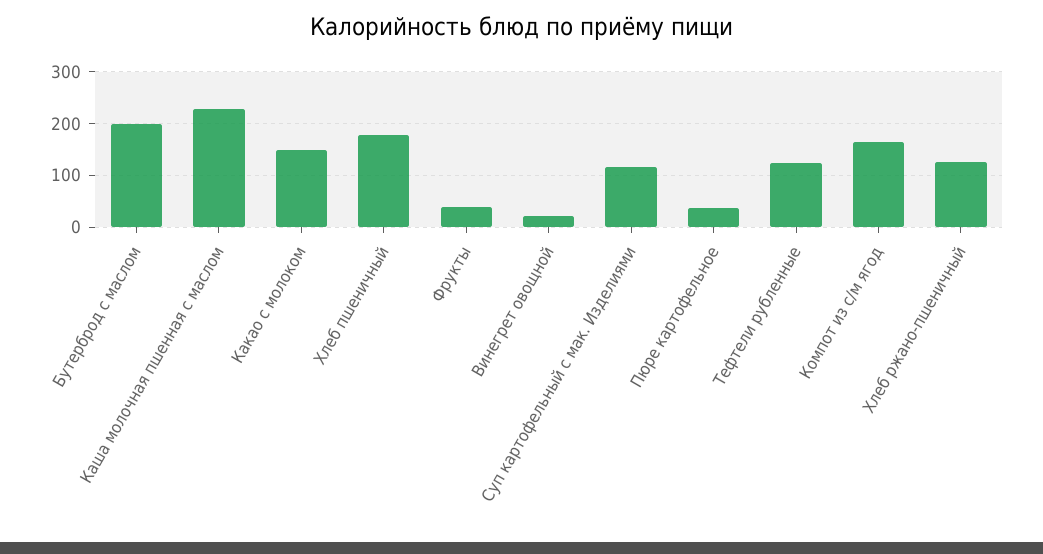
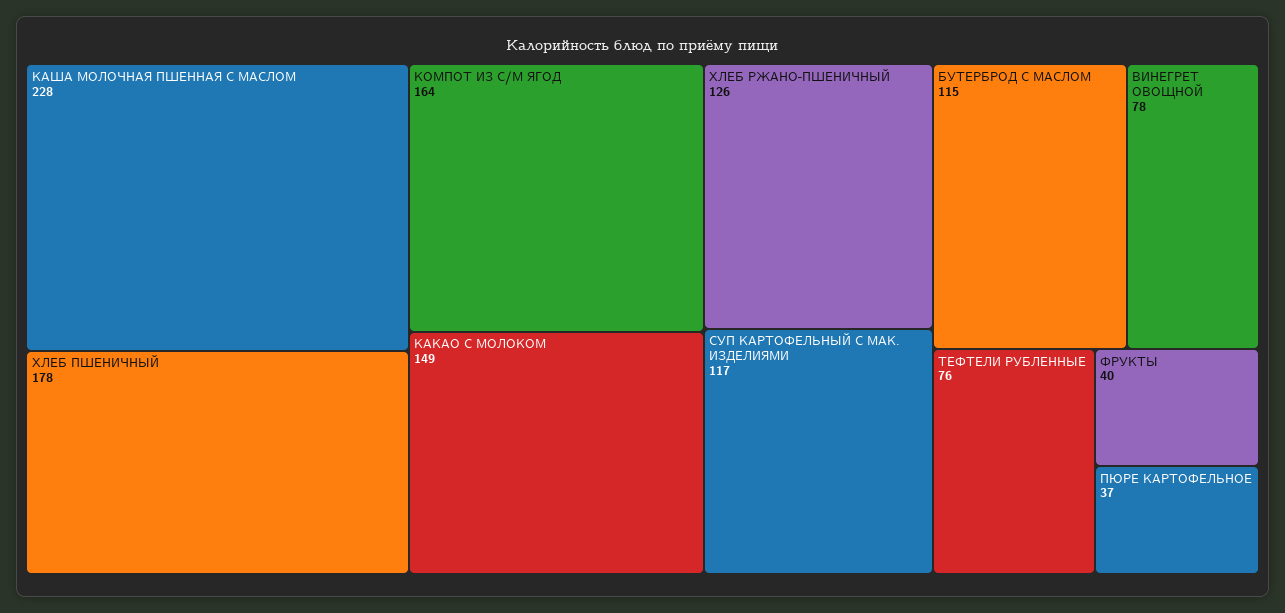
  {
-   "Бутерброд с маслом": 200,
+   "Бутерброд с маслом": 115,
    "Каша молочная пшенная с маслом": 228,
    "Какао с молоком": 149,
    "Хлеб пшеничный": 178,
    "Фрукты": 40,
-   "Винегрет овощной": 20,
+   "Винегрет овощной": 78,
    "Суп картофельный с мак. Изделиями": 117,
    "Пюре картофельное": 37,
-   "Тефтели рубленные": 120,
+   "Тефтели рубленные": 76,
    "Компот из с/м ягод": 164,
    "Хлеб ржано-пшеничный": 126
  }

